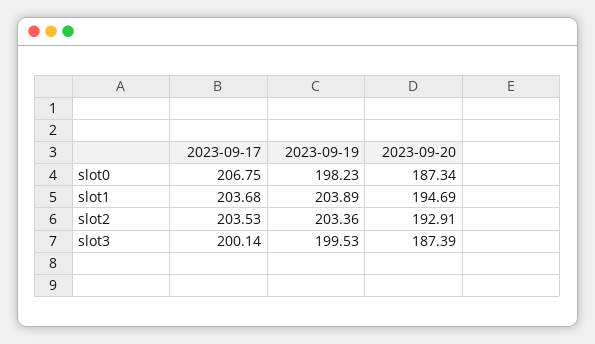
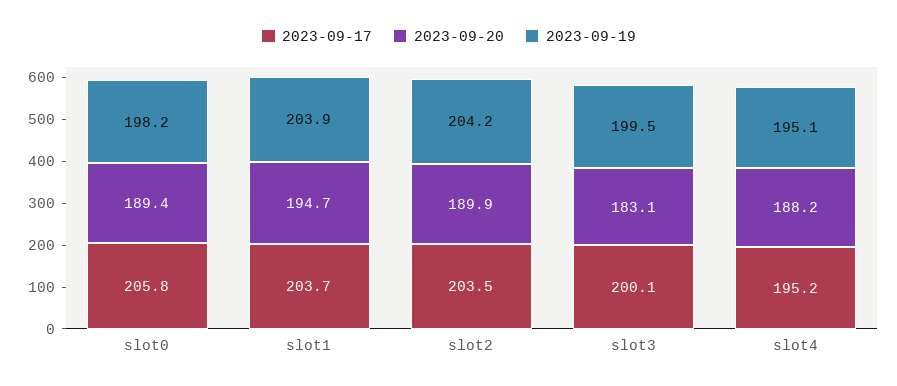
  {
    "2023-09-17": {
-     "slot0": 206.75,
+     "slot0": 205.8,
      "slot1": 203.68,
      "slot2": 203.53,
-     "slot3": 200.14
+     "slot3": 200.14,
+     "slot4": 195.2
    },
    "2023-09-19": {
      "slot0": 198.23,
      "slot1": 203.89,
-     "slot2": 203.36,
+     "slot2": 204.2,
-     "slot3": 199.53
+     "slot3": 199.53,
+     "slot4": 195.1
    },
    "2023-09-20": {
-     "slot0": 187.34,
+     "slot0": 189.4,
      "slot1": 194.69,
-     "slot2": 192.91,
+     "slot2": 189.9,
-     "slot3": 187.39
+     "slot3": 183.1,
+     "slot4": 188.2
    }
  }

